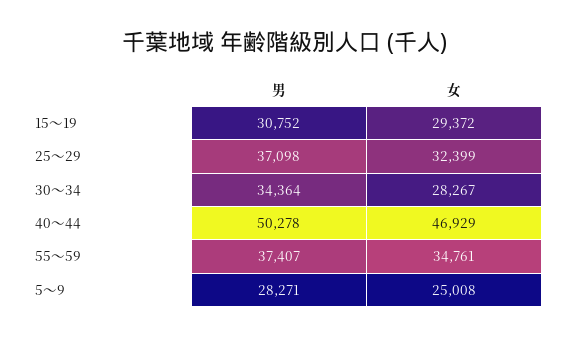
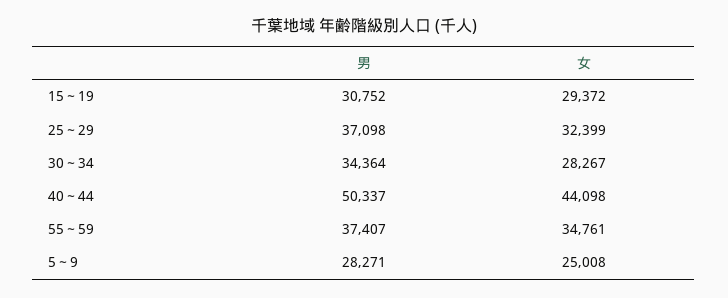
  {
    "男": {
      "15～19": 30752,
      "25～29": 37098,
      "30～34": 34364,
-     "40～44": 50278,
+     "40～44": 50337,
      "55～59": 37407,
      "5～9": 28271
    },
    "女": {
      "15～19": 29372,
      "25～29": 32399,
      "30～34": 28267,
-     "40～44": 46929,
+     "40～44": 44098,
      "55～59": 34761,
      "5～9": 25008
    }
  }

